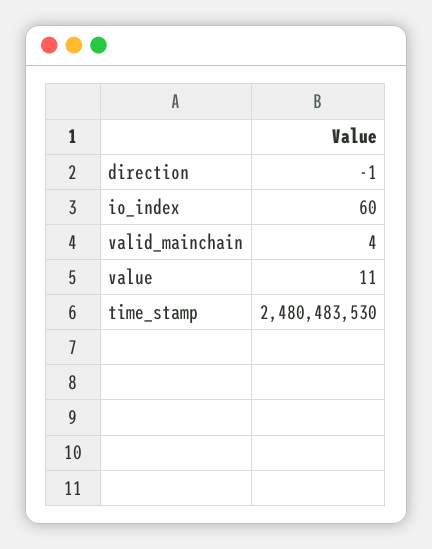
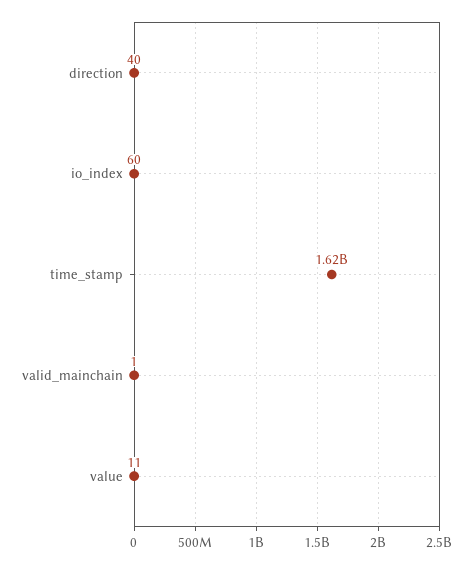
  {
-   "direction": -1,
+   "direction": 40,
    "io_index": 60,
-   "valid_mainchain": 4,
+   "valid_mainchain": 1,
    "value": 11,
-   "time_stamp": 2480483530
+   "time_stamp": 1620000000
  }

